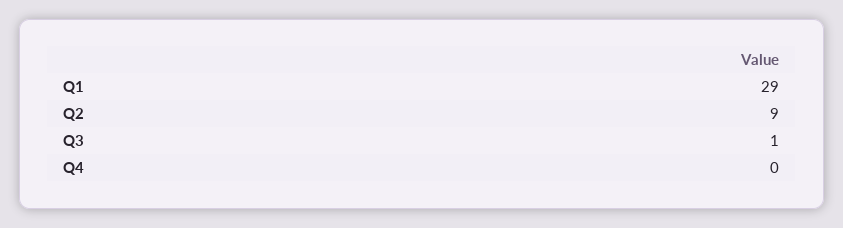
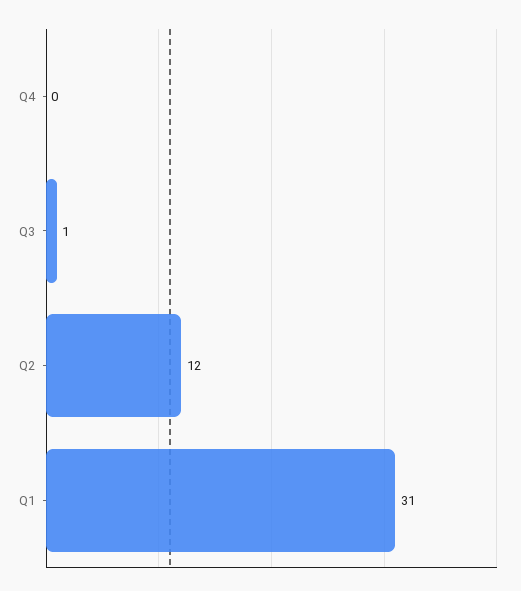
  {
-   "Q1": 29,
+   "Q1": 31,
-   "Q2": 9,
+   "Q2": 12,
    "Q3": 1,
    "Q4": 0
  }

